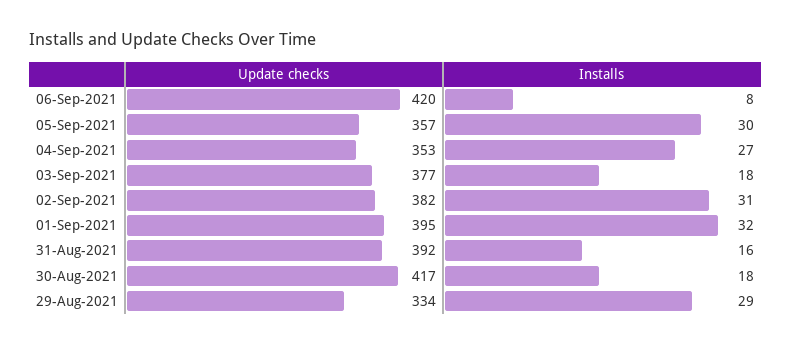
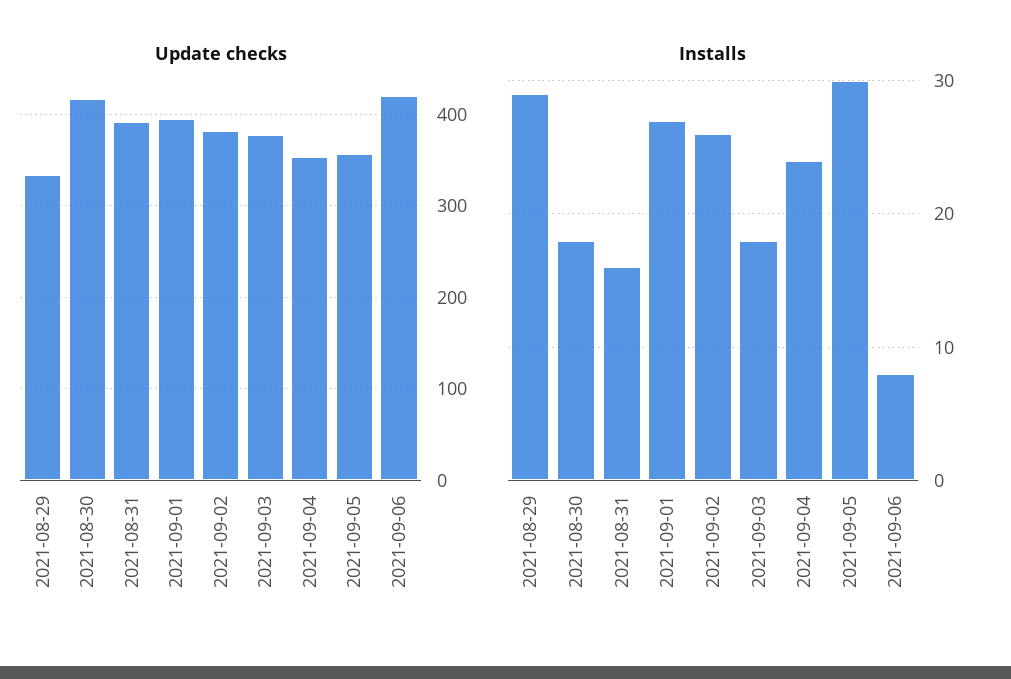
  {
    "Update checks": {
      "06-Sep-2021": 420,
      "05-Sep-2021": 357,
      "04-Sep-2021": 353,
      "03-Sep-2021": 377,
      "02-Sep-2021": 382,
      "01-Sep-2021": 395,
      "31-Aug-2021": 392,
      "30-Aug-2021": 417,
      "29-Aug-2021": 334
    },
    "Installs": {
      "06-Sep-2021": 8,
      "05-Sep-2021": 30,
-     "04-Sep-2021": 27,
+     "04-Sep-2021": 24,
      "03-Sep-2021": 18,
-     "02-Sep-2021": 31,
+     "02-Sep-2021": 26,
-     "01-Sep-2021": 32,
+     "01-Sep-2021": 27,
      "31-Aug-2021": 16,
      "30-Aug-2021": 18,
      "29-Aug-2021": 29
    }
  }

